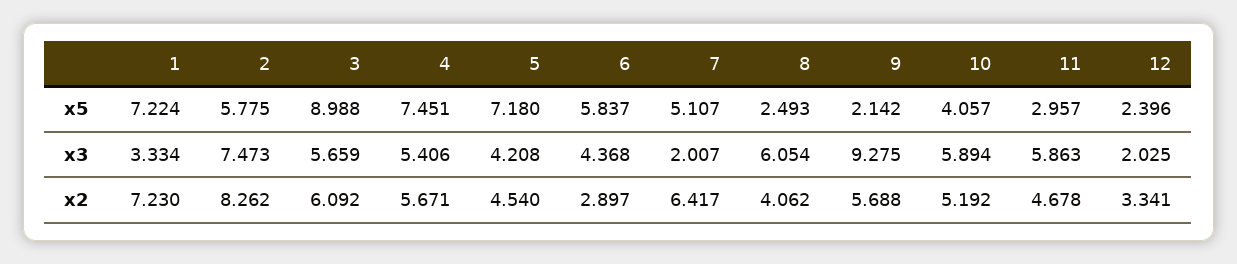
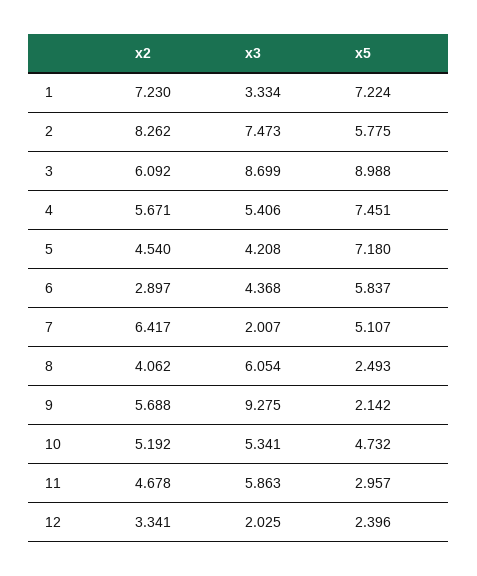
  {
    "1": {
      "x5": 7.224,
      "x3": 3.334,
      "x2": 7.23
    },
    "2": {
      "x5": 5.775,
      "x3": 7.473,
      "x2": 8.262
    },
    "3": {
      "x5": 8.988,
-     "x3": 5.659,
+     "x3": 8.699,
      "x2": 6.092
    },
    "4": {
      "x5": 7.451,
      "x3": 5.406,
      "x2": 5.671
    },
    "5": {
      "x5": 7.18,
      "x3": 4.208,
      "x2": 4.54
    },
    "6": {
      "x5": 5.837,
      "x3": 4.368,
      "x2": 2.897
    },
    "7": {
      "x5": 5.107,
      "x3": 2.007,
      "x2": 6.417
    },
    "8": {
      "x5": 2.493,
      "x3": 6.054,
      "x2": 4.062
    },
    "9": {
      "x5": 2.142,
      "x3": 9.275,
      "x2": 5.688
    },
    "10": {
-     "x5": 4.057,
+     "x5": 4.732,
-     "x3": 5.894,
+     "x3": 5.341,
      "x2": 5.192
    },
    "11": {
      "x5": 2.957,
      "x3": 5.863,
      "x2": 4.678
    },
    "12": {
      "x5": 2.396,
      "x3": 2.025,
      "x2": 3.341
    }
  }

